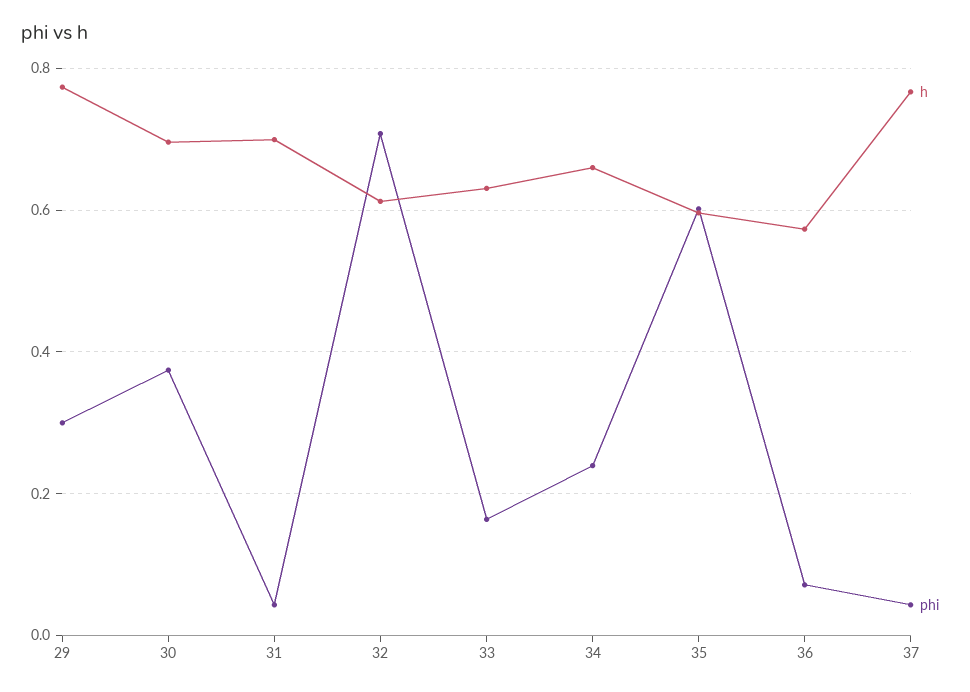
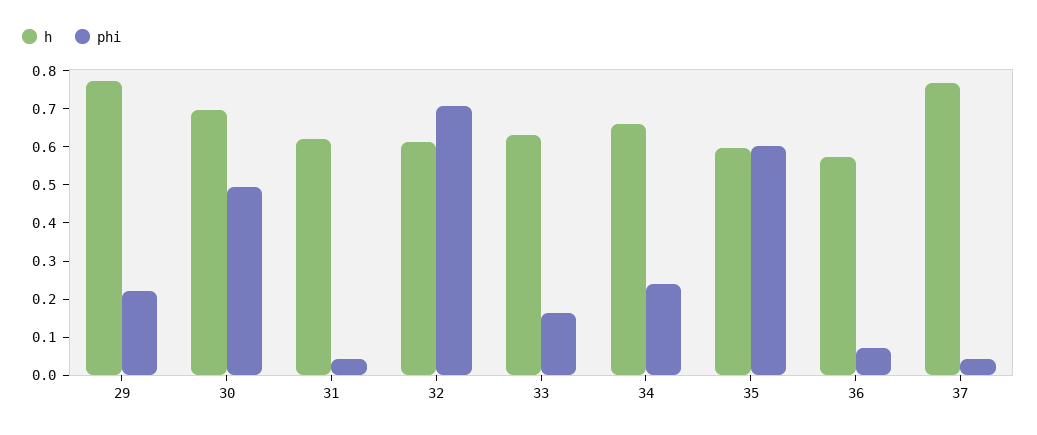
  {
    "h": {
      "29": 0.78,
      "30": 0.7,
-     "31": 0.7,
+     "31": 0.625,
      "32": 0.62,
      "33": 0.64,
      "34": 0.66,
      "35": 0.6,
      "36": 0.58,
      "37": 0.76
    },
    "phi": {
-     "29": 0.3,
+     "29": 0.225,
-     "30": 0.38,
+     "30": 0.5,
      "31": 0.04,
      "32": 0.7,
      "33": 0.16,
      "34": 0.24,
      "35": 0.6,
      "36": 0.08,
      "37": 0.04
    }
  }

